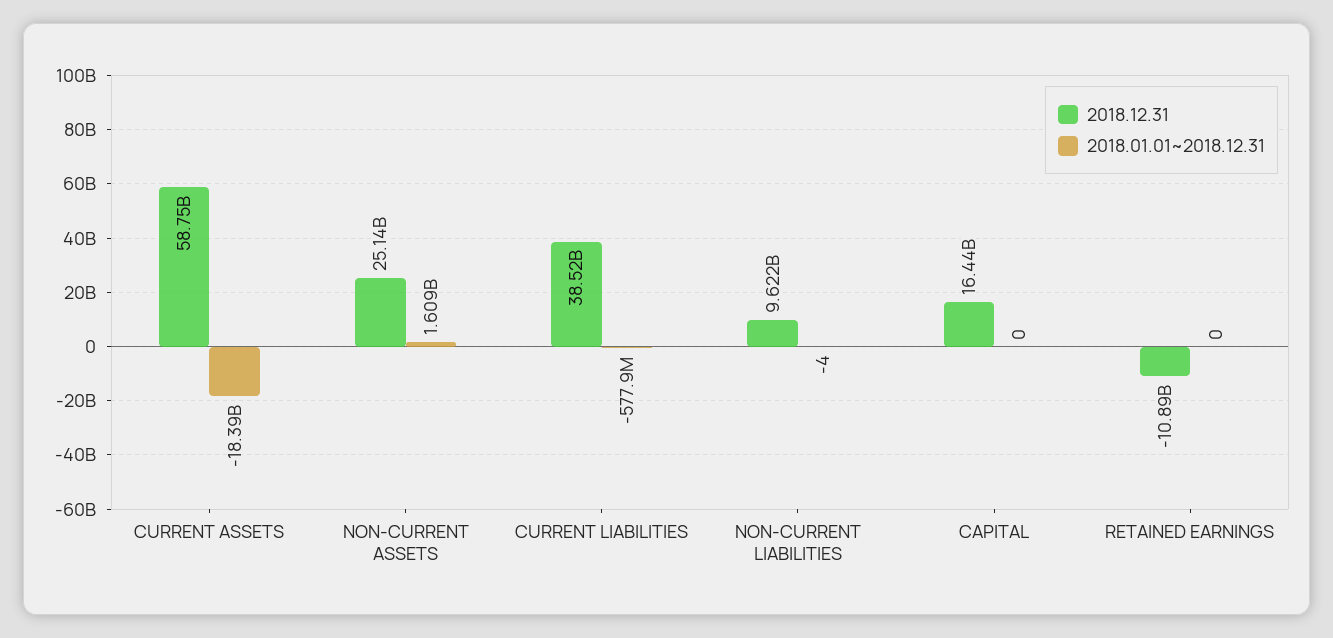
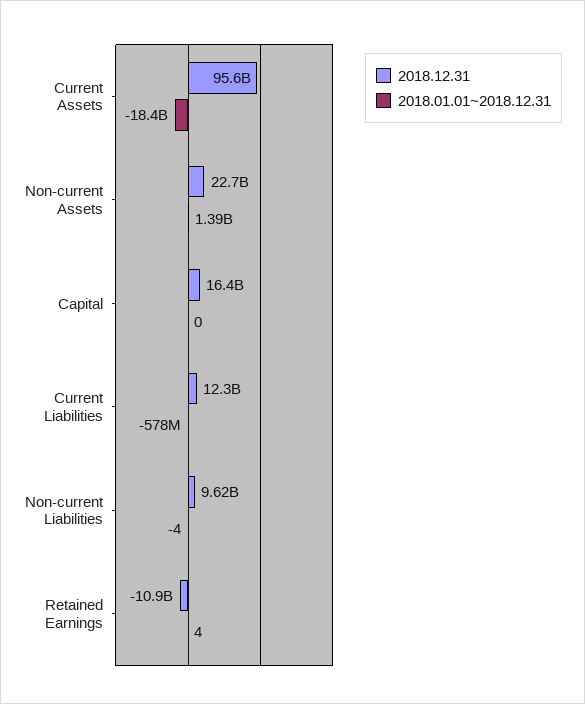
  {
    "2018.12.31": {
-     "CURRENT ASSETS": 58750000000,
+     "CURRENT ASSETS": 95600000000,
-     "NON-CURRENT ASSETS": 25140000000,
+     "NON-CURRENT ASSETS": 22700000000,
-     "CURRENT LIABILITIES": 38520000000,
+     "CURRENT LIABILITIES": 12300000000,
      "NON-CURRENT LIABILITIES": 9622000000,
      "CAPITAL": 16440000000,
      "RETAINED EARNINGS": -10890000000
    },
    "2018.01.01~2018.12.31": {
      "CURRENT ASSETS": -18390000000,
-     "NON-CURRENT ASSETS": 1609000000,
+     "NON-CURRENT ASSETS": 1390000000,
      "CURRENT LIABILITIES": -577900000,
      "NON-CURRENT LIABILITIES": -4,
      "CAPITAL": 0,
-     "RETAINED EARNINGS": 0
+     "RETAINED EARNINGS": 4
    }
  }

